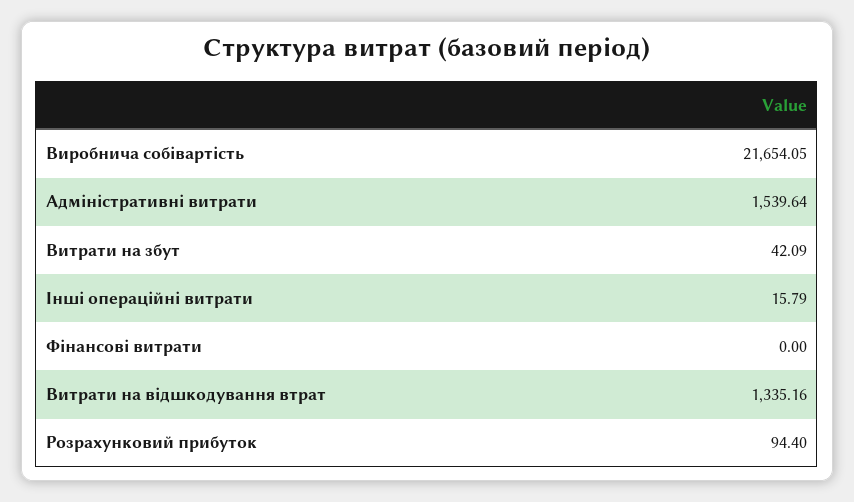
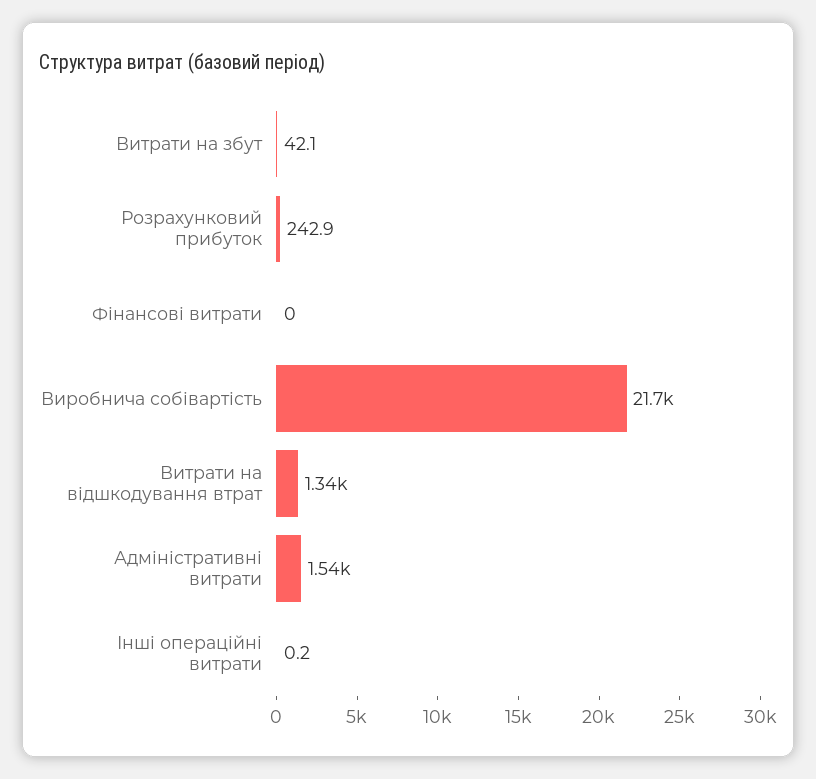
  {
    "Виробнича собівартість": 21654.05,
    "Адміністративні витрати": 1539.64,
    "Витрати на збут": 42.09,
-   "Інші операційні витрати": 15.79,
+   "Інші операційні витрати": 0.2,
    "Фінансові витрати": 0,
    "Витрати на відшкодування втрат": 1335.16,
-   "Розрахунковий прибуток": 94.4
+   "Розрахунковий прибуток": 242.9
  }

